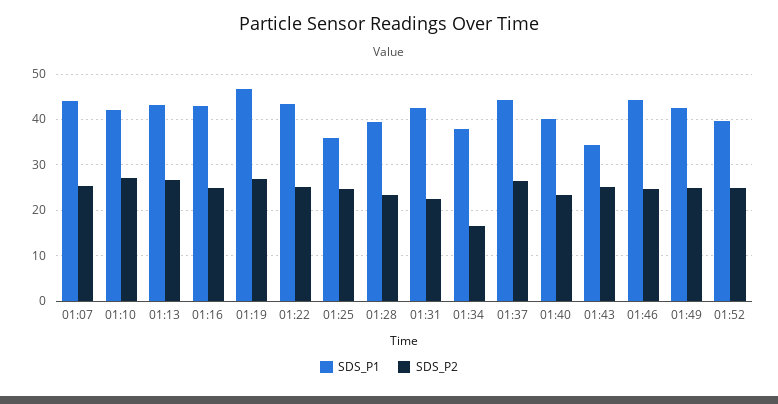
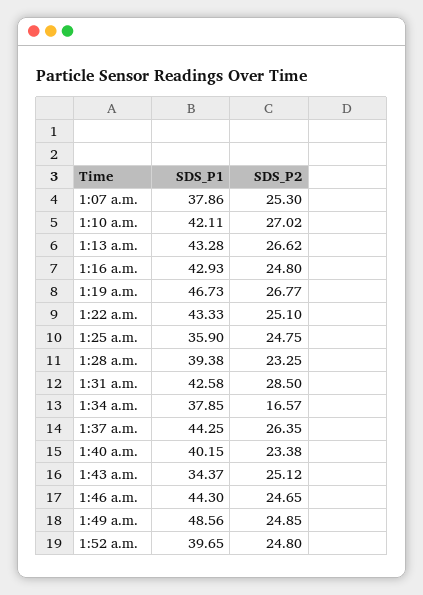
  {
    "SDS_P1": {
-     "01:07": 44,
+     "01:07": 37.86,
      "01:10": 42.11,
      "01:13": 43.28,
      "01:16": 42.93,
      "01:19": 46.73,
      "01:22": 43.33,
      "01:25": 35.9,
      "01:28": 39.38,
      "01:31": 42.58,
      "01:34": 37.85,
      "01:37": 44.25,
      "01:40": 40.15,
      "01:43": 34.37,
      "01:46": 44.3,
-     "01:49": 42,
+     "01:49": 48.56,
      "01:52": 39.65
    },
    "SDS_P2": {
      "01:07": 25.3,
      "01:10": 27.02,
      "01:13": 26.62,
      "01:16": 24.8,
      "01:19": 26.77,
      "01:22": 25.1,
      "01:25": 24.75,
      "01:28": 23.25,
-     "01:31": 22,
+     "01:31": 28.5,
      "01:34": 16.57,
      "01:37": 26.35,
      "01:40": 23.38,
      "01:43": 25.12,
      "01:46": 24.65,
      "01:49": 24.85,
      "01:52": 24.8
    }
  }

